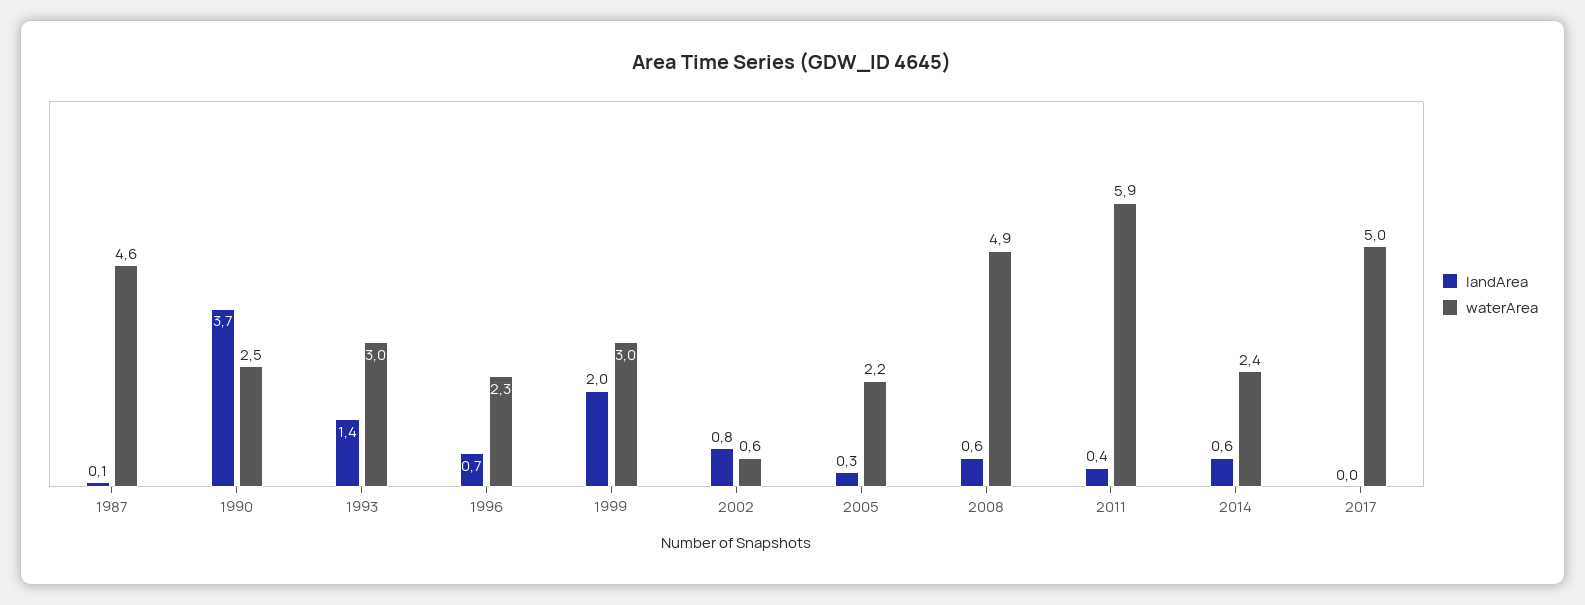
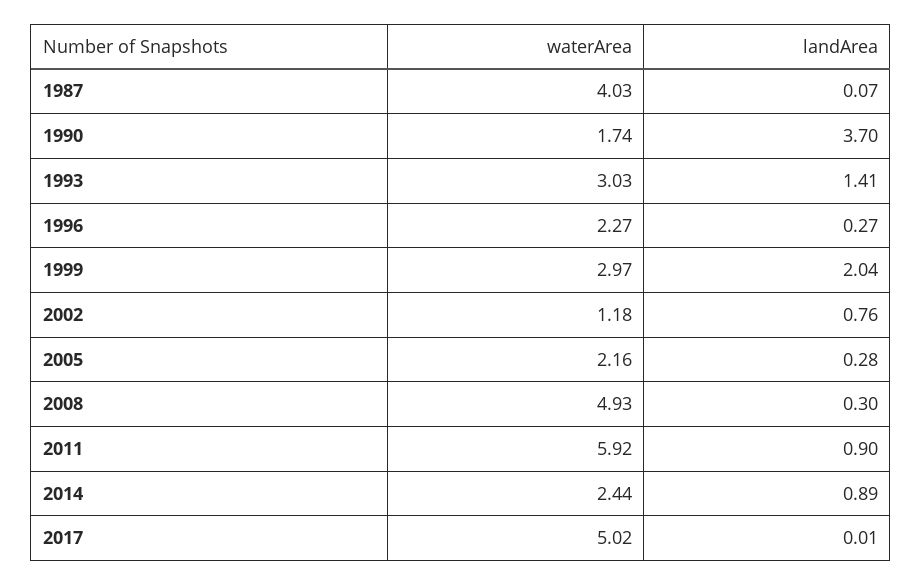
  {
    "landArea": {
      "1987": 0.07,
      "1990": 3.7,
      "1993": 1.41,
-     "1996": 0.7,
+     "1996": 0.27,
      "1999": 2.04,
      "2002": 0.76,
      "2005": 0.28,
-     "2008": 0.6,
+     "2008": 0.3,
-     "2011": 0.4,
+     "2011": 0.9,
-     "2014": 0.6,
+     "2014": 0.89,
      "2017": 0.01
    },
    "waterArea": {
-     "1987": 4.6,
+     "1987": 4.03,
-     "1990": 2.5,
+     "1990": 1.74,
      "1993": 3.03,
      "1996": 2.27,
      "1999": 2.97,
-     "2002": 0.6,
+     "2002": 1.18,
      "2005": 2.16,
      "2008": 4.93,
      "2011": 5.92,
      "2014": 2.44,
      "2017": 5.02
    }
  }

